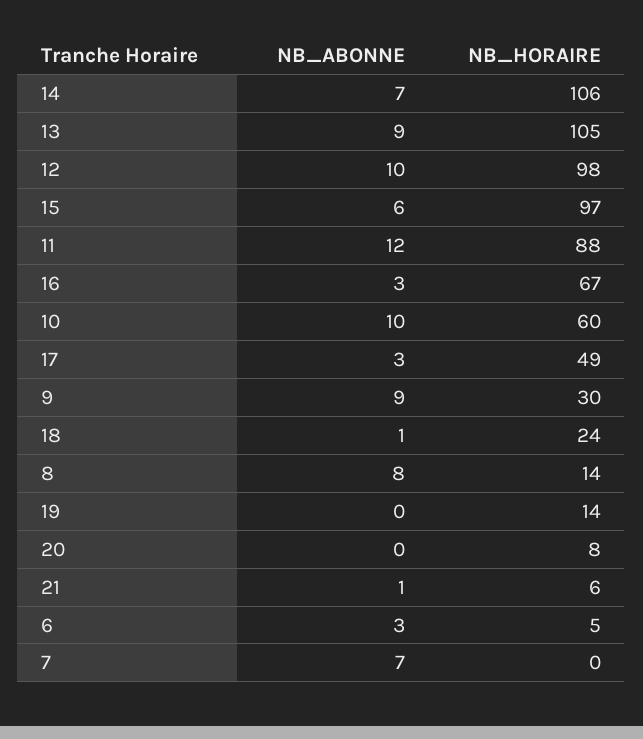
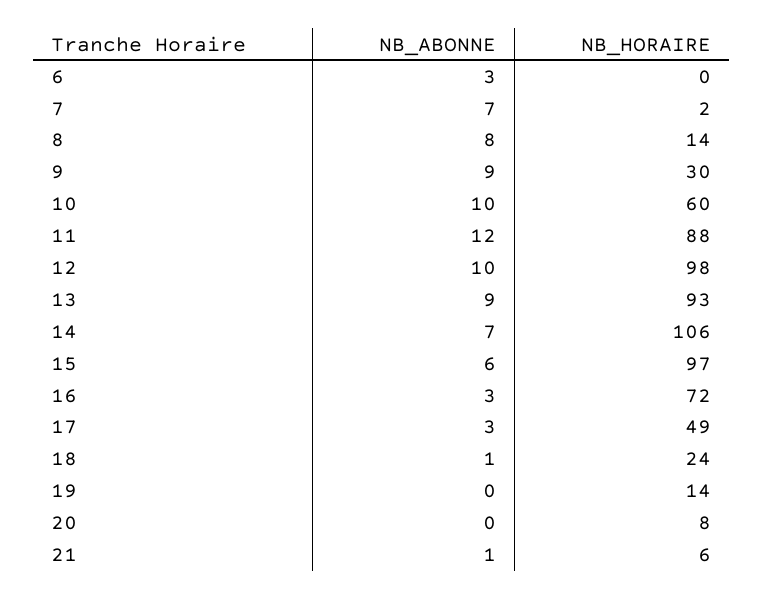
  {
    "NB_ABONNE": {
      "14": 7,
      "13": 9,
      "12": 10,
      "15": 6,
      "11": 12,
      "16": 3,
      "10": 10,
      "17": 3,
      "9": 9,
      "18": 1,
      "8": 8,
      "19": 0,
      "20": 0,
      "21": 1,
      "6": 3,
      "7": 7
    },
    "NB_HORAIRE": {
      "14": 106,
-     "13": 105,
+     "13": 93,
      "12": 98,
      "15": 97,
      "11": 88,
-     "16": 67,
+     "16": 72,
      "10": 60,
      "17": 49,
      "9": 30,
      "18": 24,
      "8": 14,
      "19": 14,
      "20": 8,
      "21": 6,
-     "6": 5,
+     "6": 0,
-     "7": 0
+     "7": 2
    }
  }

